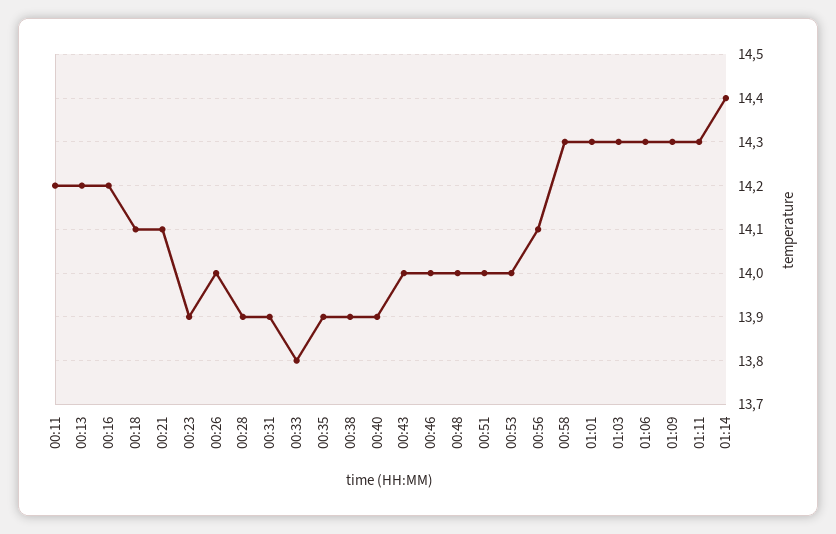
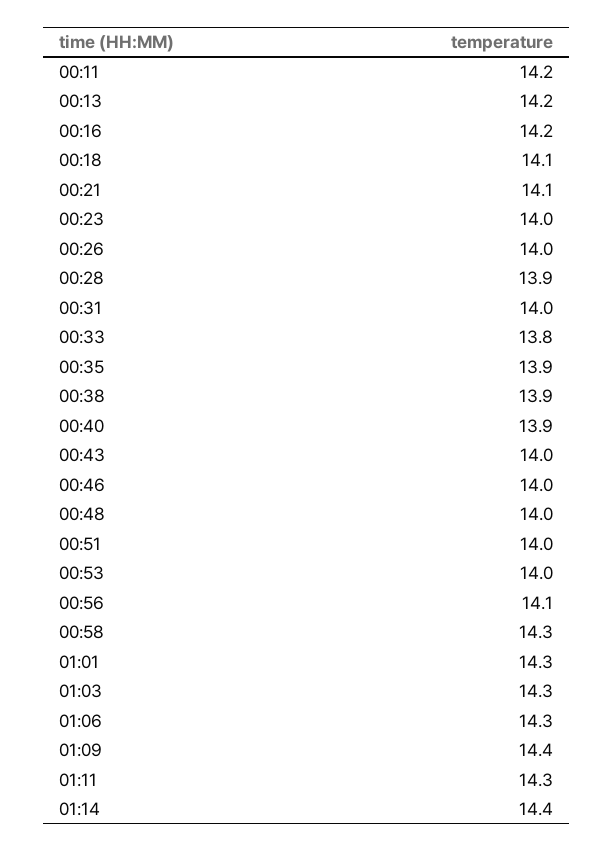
  {
    "00:11": 14.2,
    "00:13": 14.2,
    "00:16": 14.2,
    "00:18": 14.1,
    "00:21": 14.1,
-   "00:23": 13.9,
+   "00:23": 14,
    "00:26": 14,
    "00:28": 13.9,
-   "00:31": 13.9,
+   "00:31": 14,
    "00:33": 13.8,
    "00:35": 13.9,
    "00:38": 13.9,
    "00:40": 13.9,
    "00:43": 14,
    "00:46": 14,
    "00:48": 14,
    "00:51": 14,
    "00:53": 14,
    "00:56": 14.1,
    "00:58": 14.3,
    "01:01": 14.3,
    "01:03": 14.3,
    "01:06": 14.3,
-   "01:09": 14.3,
+   "01:09": 14.4,
    "01:11": 14.3,
    "01:14": 14.4
  }

